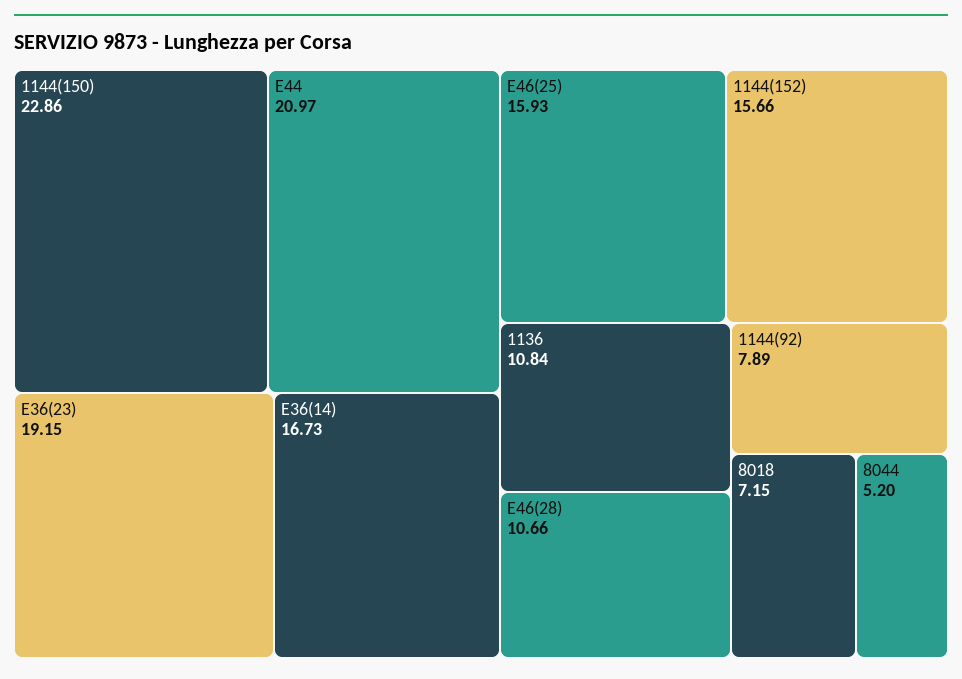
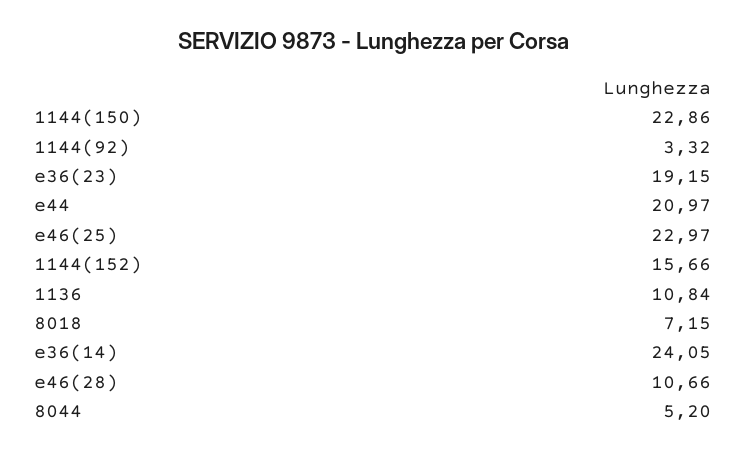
  {
    "1144(150)": 22.86,
    "E44": 20.97,
    "E36(23)": 19.15,
-   "E36(14)": 16.73,
+   "E36(14)": 24.05,
-   "E46(25)": 15.93,
+   "E46(25)": 22.97,
    "1144(152)": 15.66,
    "1136": 10.84,
    "E46(28)": 10.66,
-   "1144(92)": 7.89,
+   "1144(92)": 3.32,
    "8018": 7.15,
    "8044": 5.2
  }

